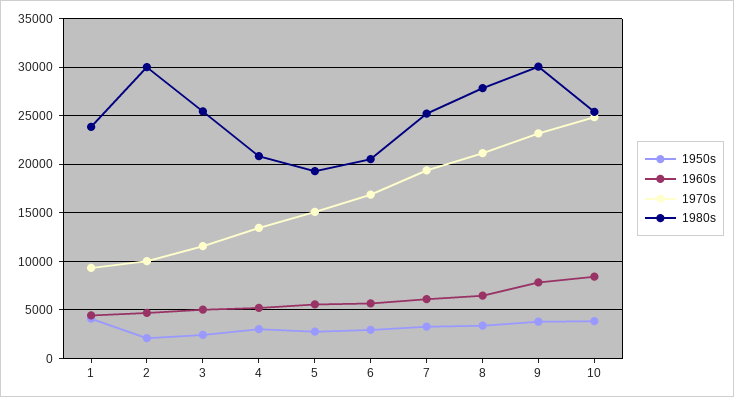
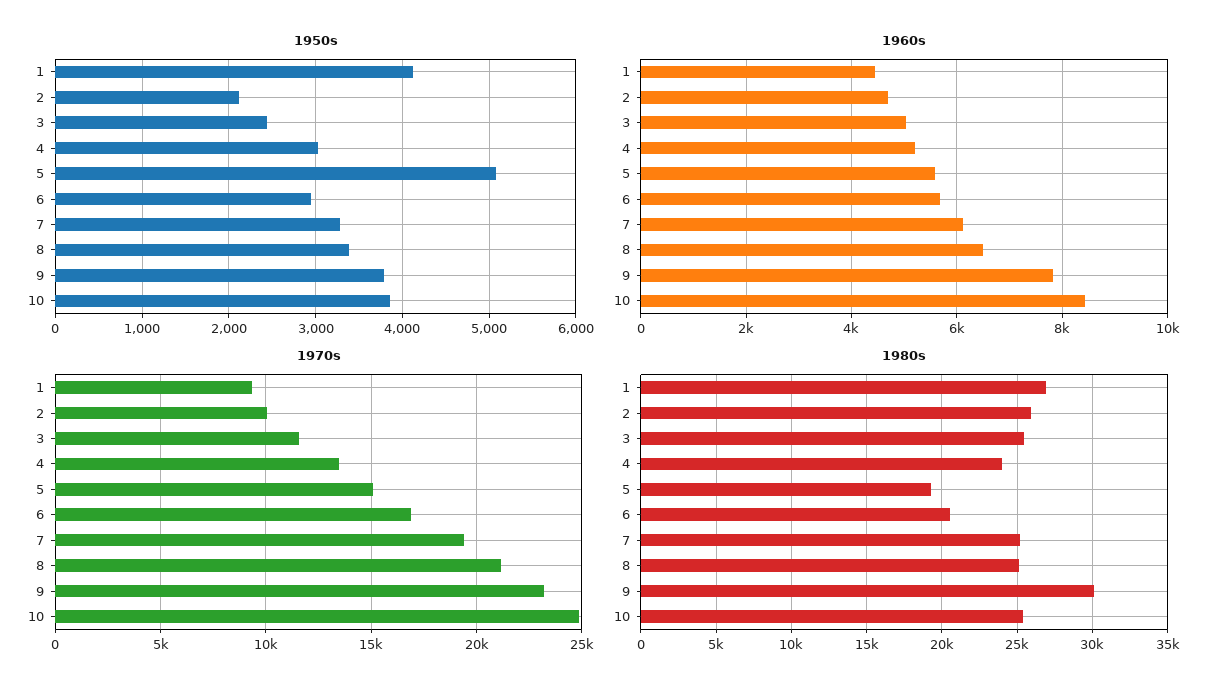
  {
    "1950s": {
      "1": 4100,
      "2": 2100,
      "3": 2400,
      "4": 3000,
-     "5": 3000,
+     "5": 5100,
      "6": 2900,
      "7": 3300,
      "8": 3400,
      "9": 3800,
      "10": 3900
    },
    "1960s": {
      "1": 4400,
      "2": 4800,
      "3": 5000,
      "4": 5200,
      "5": 5600,
      "6": 5600,
      "7": 6200,
      "8": 6400,
      "9": 7800,
      "10": 8400
    },
    "1970s": {
      "1": 9500,
      "2": 10000,
      "3": 11500,
      "4": 13500,
      "5": 15000,
      "6": 17000,
      "7": 19500,
      "8": 21000,
      "9": 23000,
      "10": 25000
    },
    "1980s": {
-     "1": 24000,
+     "1": 27000,
-     "2": 30000,
+     "2": 26000,
      "3": 25500,
-     "4": 21000,
+     "4": 24000,
      "5": 19500,
      "6": 20500,
      "7": 25000,
-     "8": 28000,
+     "8": 25000,
      "9": 30000,
      "10": 25500
    }
  }

